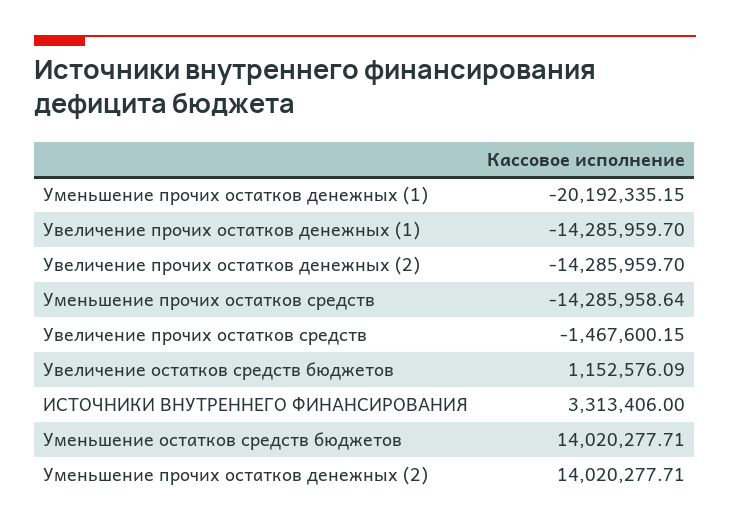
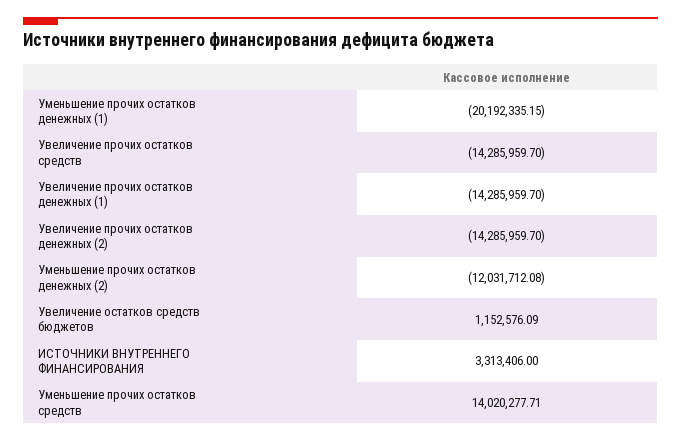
  {
    "Уменьшение прочих остатков денежных (1)": -20192335.15,
    "Увеличение прочих остатков денежных (1)": -14285959.7,
    "Увеличение прочих остатков денежных (2)": -14285959.7,
-   "Уменьшение прочих остатков средств": -14285958.64,
+   "Уменьшение прочих остатков средств": 14020277.71,
-   "Увеличение прочих остатков средств": -1467600.15,
+   "Увеличение прочих остатков средств": -14285959.7,
    "Увеличение остатков средств бюджетов": 1152576.09,
    "ИСТОЧНИКИ ВНУТРЕННЕГО ФИНАНСИРОВАНИЯ": 3313406,
-   "Уменьшение остатков средств бюджетов": 14020277.71,
-   "Уменьшение прочих остатков денежных (2)": 14020277.71
+   "Уменьшение прочих остатков денежных (2)": -12031712.08
  }

